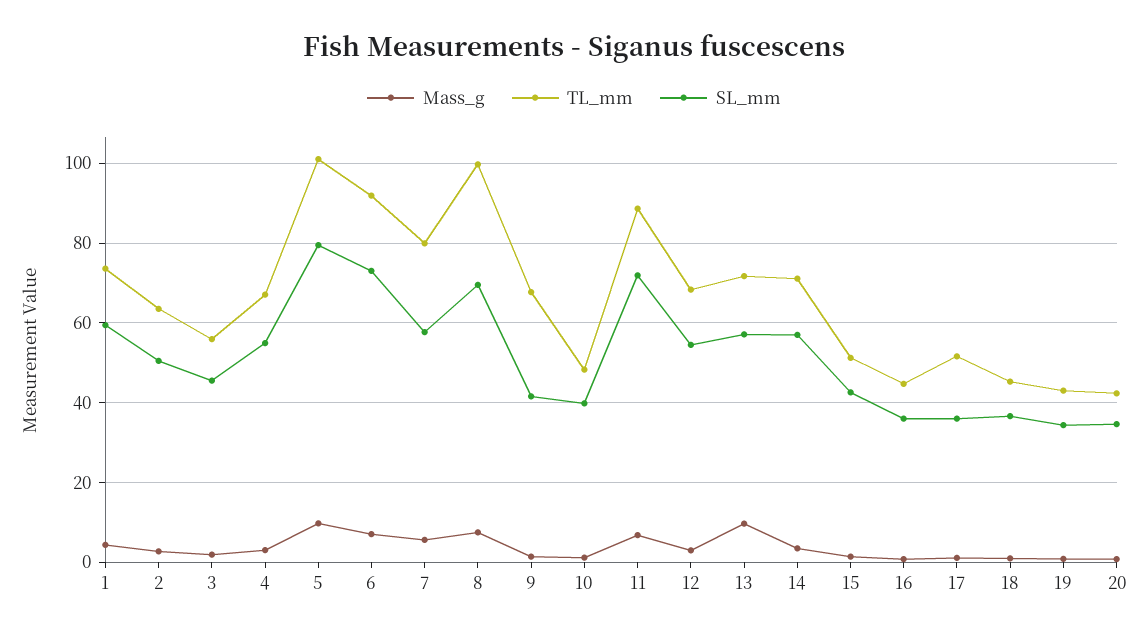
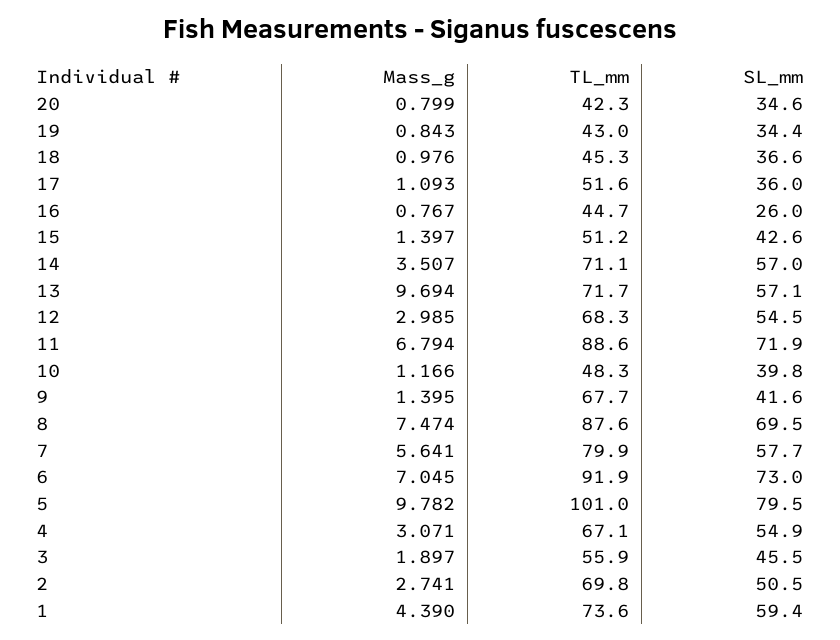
  {
    "Mass_g": {
      "1": 4.39,
      "2": 2.741,
      "3": 1.897,
      "4": 3.071,
      "5": 9.782,
      "6": 7.045,
      "7": 5.641,
      "8": 7.474,
      "9": 1.395,
      "10": 1.166,
      "11": 6.794,
      "12": 2.985,
      "13": 9.694,
      "14": 3.507,
      "15": 1.397,
      "16": 0.767,
      "17": 1.093,
      "18": 0.976,
      "19": 0.843,
      "20": 0.799
    },
    "TL_mm": {
      "1": 73.6,
-     "2": 64,
+     "2": 69.8,
      "3": 55.9,
      "4": 67.1,
      "5": 101,
      "6": 91.9,
      "7": 79.9,
-     "8": 100,
+     "8": 87.6,
      "9": 67.7,
      "10": 48.3,
      "11": 88.6,
      "12": 68.3,
      "13": 71.7,
      "14": 71.1,
      "15": 51.2,
      "16": 44.7,
      "17": 51.6,
      "18": 45.3,
      "19": 43,
      "20": 42.3
    },
    "SL_mm": {
      "1": 59.4,
      "2": 50.5,
      "3": 45.5,
      "4": 54.9,
      "5": 79.5,
      "6": 73,
      "7": 57.7,
      "8": 69.5,
      "9": 41.6,
      "10": 39.8,
      "11": 71.9,
      "12": 54.5,
      "13": 57.1,
      "14": 57,
      "15": 42.6,
-     "16": 36,
+     "16": 26,
      "17": 36,
      "18": 36.6,
      "19": 34.4,
      "20": 34.6
    }
  }

